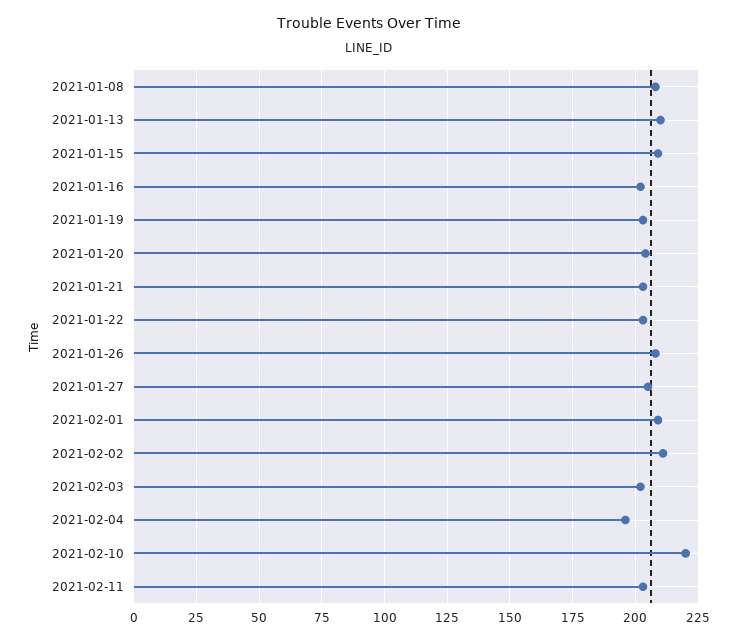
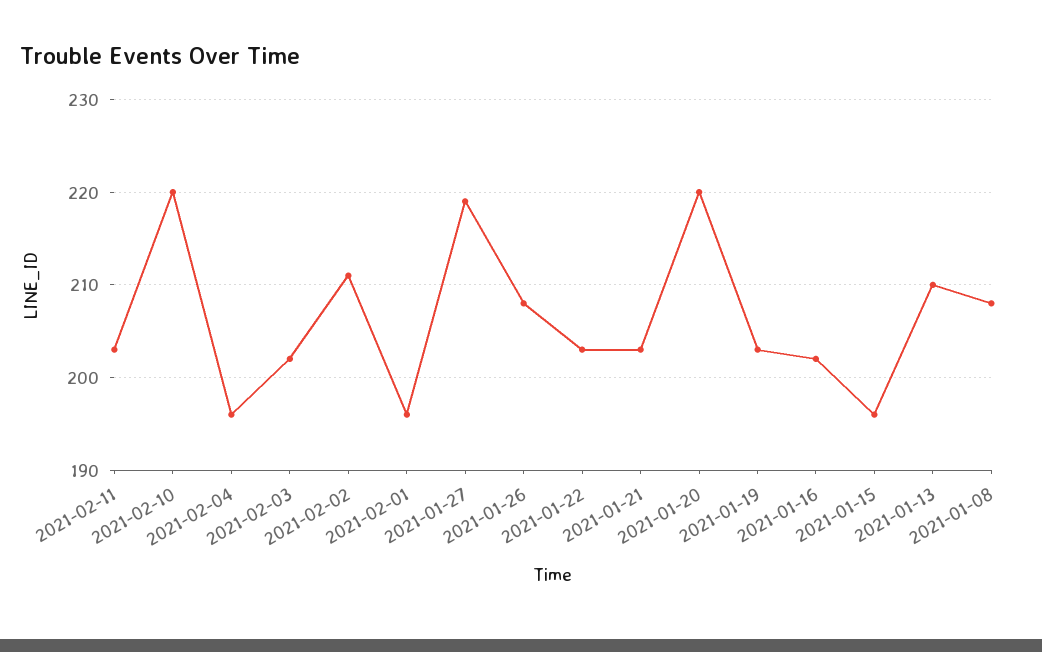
  {
    "2021-01-08": 208,
    "2021-01-13": 210,
-   "2021-01-15": 210,
+   "2021-01-15": 196,
    "2021-01-16": 202,
    "2021-01-19": 203,
-   "2021-01-20": 205,
+   "2021-01-20": 220,
    "2021-01-21": 203,
    "2021-01-22": 203,
    "2021-01-26": 208,
-   "2021-01-27": 205,
+   "2021-01-27": 219,
-   "2021-02-01": 210,
+   "2021-02-01": 196,
    "2021-02-02": 211,
    "2021-02-03": 202,
    "2021-02-04": 196,
    "2021-02-10": 220,
    "2021-02-11": 203
  }

